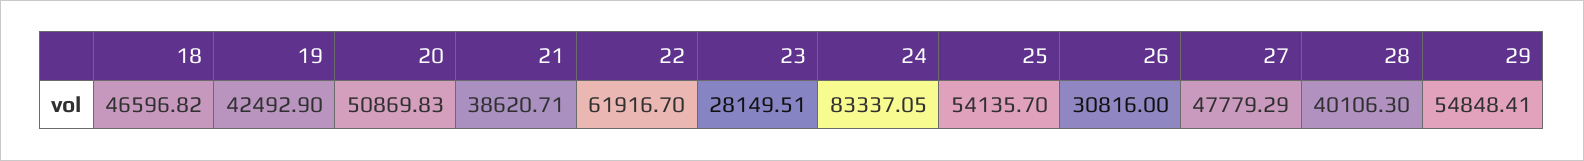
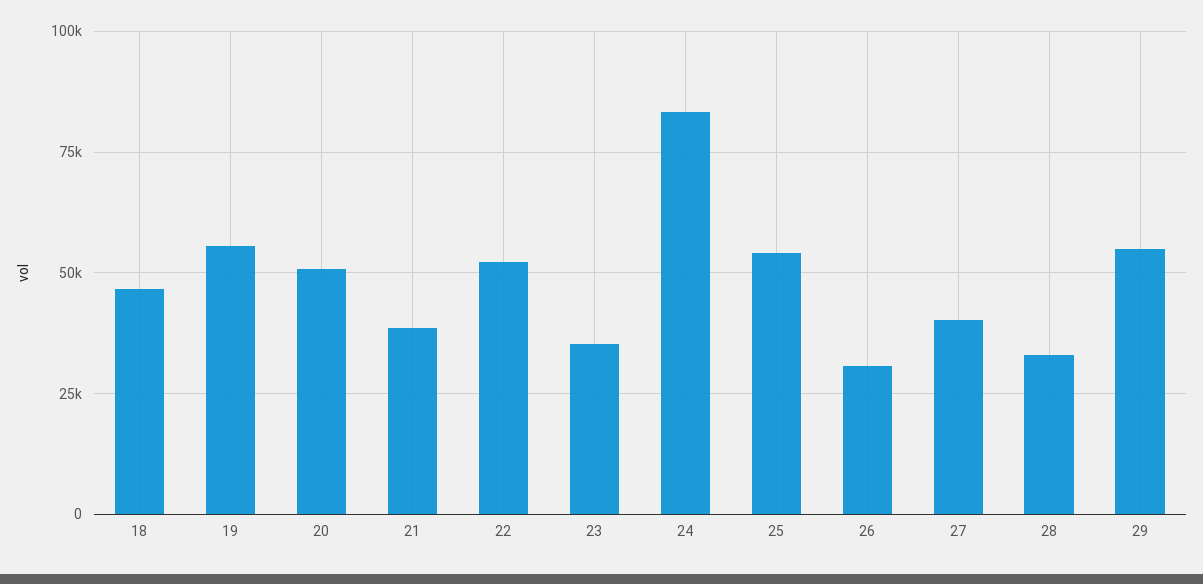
  {
    "18": 46596.82,
-   "19": 42492.9,
+   "19": 55000,
    "20": 50869.83,
    "21": 38620.71,
-   "22": 61916.7,
+   "22": 52500,
-   "23": 28149.51,
+   "23": 35000,
    "24": 83337.05,
    "25": 54135.7,
    "26": 30816,
-   "27": 47779.29,
+   "27": 40000,
-   "28": 40106.3,
+   "28": 32500,
    "29": 54848.41
  }

